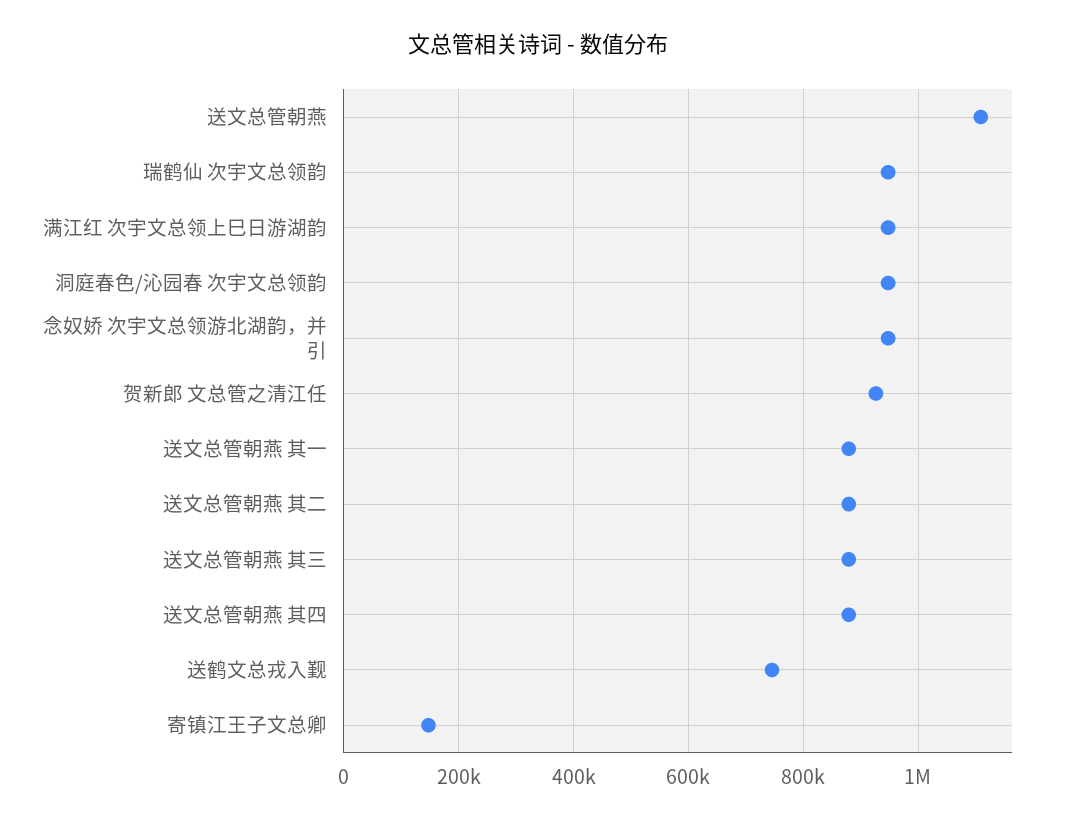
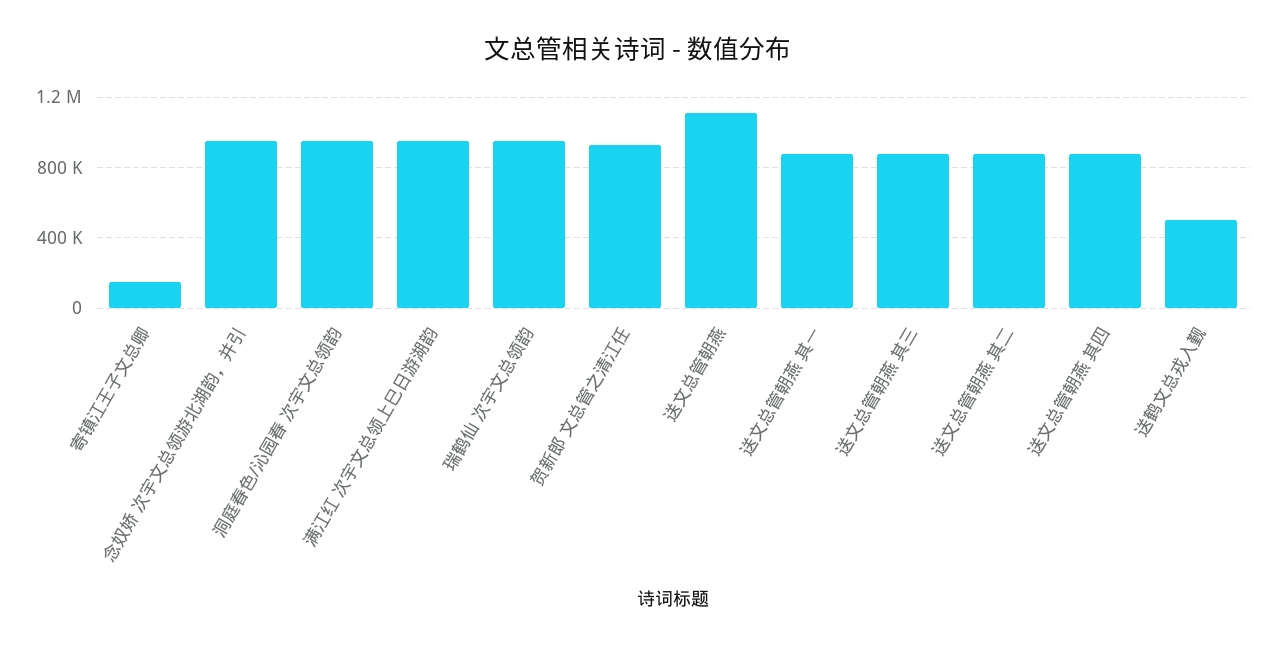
  {
    "送文总管朝燕": 1100000,
    "瑞鹤仙 次宇文总领韵": 940000,
    "满江红 次宇文总领上巳日游湖韵": 940000,
    "洞庭春色/沁园春 次宇文总领韵": 940000,
    "念奴娇 次宇文总领游北湖韵，并引": 940000,
    "贺新郎 文总管之清江任": 920000,
    "送文总管朝燕 其一": 880000,
    "送文总管朝燕 其二": 880000,
    "送文总管朝燕 其三": 880000,
    "送文总管朝燕 其四": 880000,
-   "送鹤文总戎入觐": 740000,
+   "送鹤文总戎入觐": 500000,
    "寄镇江王子文总卿": 140000
  }

